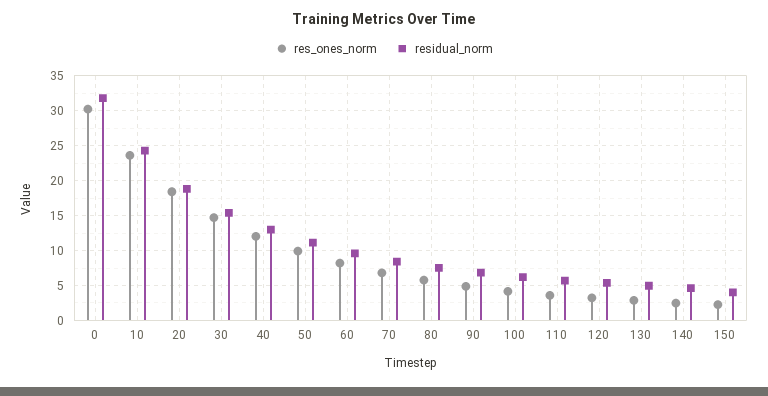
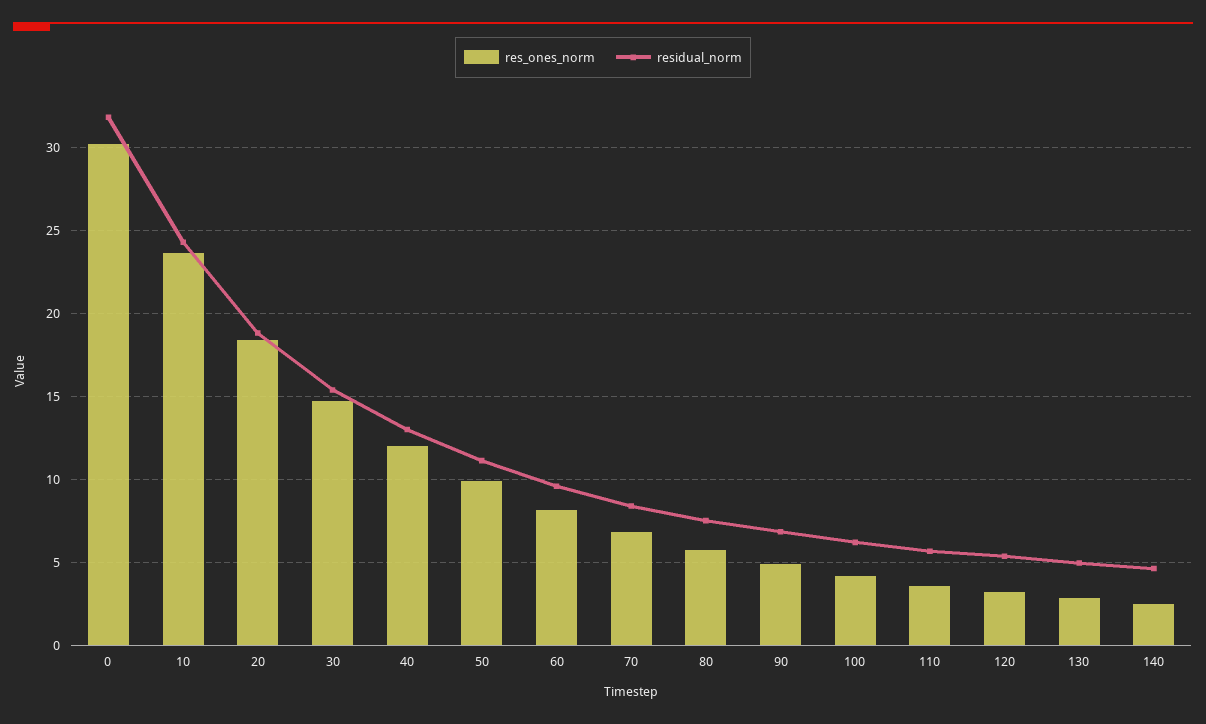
  {
    "res_ones_norm": {
      "0": 30.5,
      "10": 23.5,
      "20": 18.5,
      "30": 14.5,
      "40": 12,
      "50": 10,
      "60": 8,
      "70": 7,
      "80": 6,
      "90": 5,
      "100": 4,
      "110": 3.5,
      "120": 3,
      "130": 3,
-     "140": 2.5,
+     "140": 2.5
-     "150": 2
    },
    "residual_norm": {
      "0": 32,
      "10": 24.5,
      "20": 19,
      "30": 15.5,
      "40": 13,
      "50": 11,
      "60": 9.5,
      "70": 8.5,
      "80": 7.5,
      "90": 7,
      "100": 6,
      "110": 5.5,
      "120": 5.5,
      "130": 5,
-     "140": 4.5,
+     "140": 4.5
-     "150": 4
    }
  }

